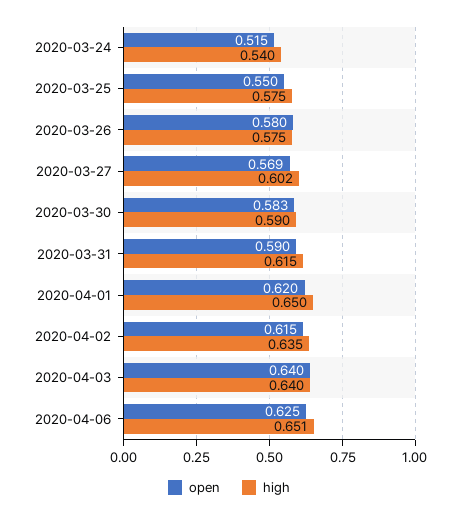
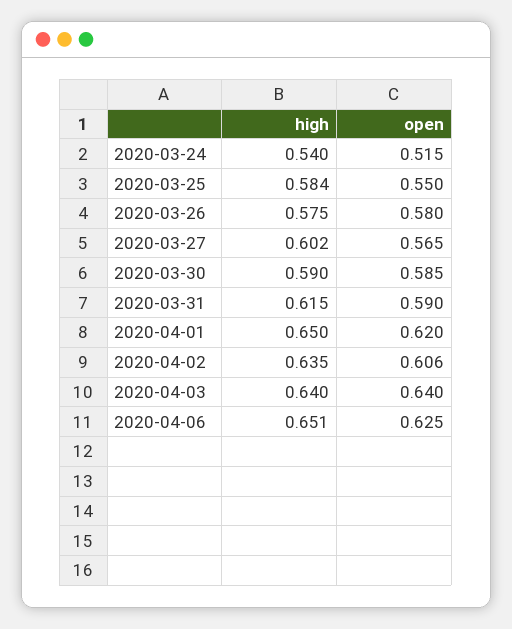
  {
    "open": {
      "2020-03-24": 0.515,
      "2020-03-25": 0.55,
      "2020-03-26": 0.58,
-     "2020-03-27": 0.569,
+     "2020-03-27": 0.565,
-     "2020-03-30": 0.583,
+     "2020-03-30": 0.585,
      "2020-03-31": 0.59,
      "2020-04-01": 0.62,
-     "2020-04-02": 0.615,
+     "2020-04-02": 0.606,
      "2020-04-03": 0.64,
      "2020-04-06": 0.625
    },
    "high": {
      "2020-03-24": 0.54,
-     "2020-03-25": 0.575,
+     "2020-03-25": 0.584,
      "2020-03-26": 0.575,
      "2020-03-27": 0.602,
      "2020-03-30": 0.59,
      "2020-03-31": 0.615,
      "2020-04-01": 0.65,
      "2020-04-02": 0.635,
      "2020-04-03": 0.64,
      "2020-04-06": 0.651
    }
  }

